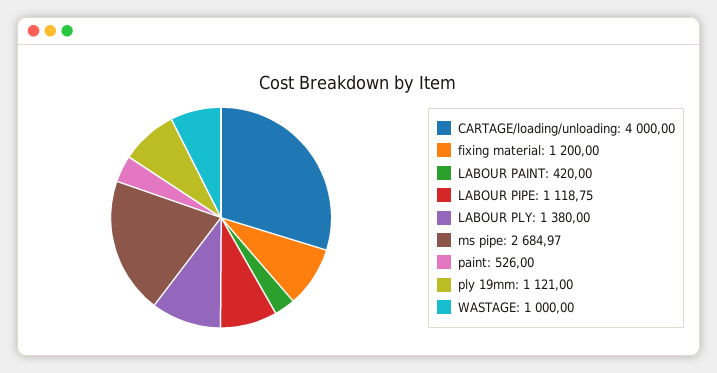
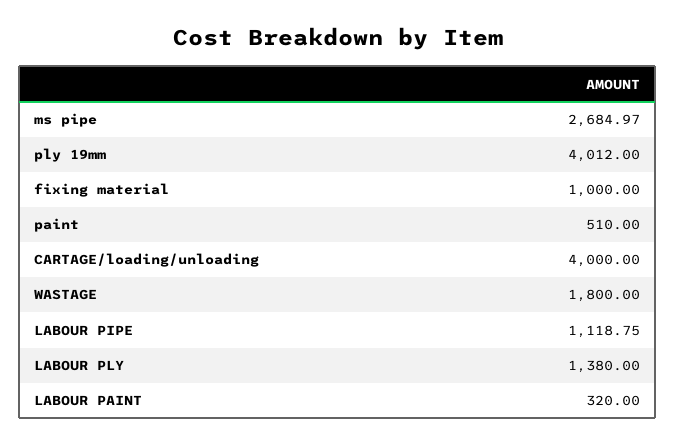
  {
    "CARTAGE/loading/unloading": 4000,
-   "fixing material": 1200,
+   "fixing material": 1000,
-   "LABOUR PAINT": 420,
+   "LABOUR PAINT": 320,
    "LABOUR PIPE": 1118.75,
    "LABOUR PLY": 1380,
    "ms pipe": 2684.97,
-   "paint": 526,
+   "paint": 510,
-   "ply 19mm": 1121,
+   "ply 19mm": 4012,
-   "WASTAGE": 1000
+   "WASTAGE": 1800
  }

